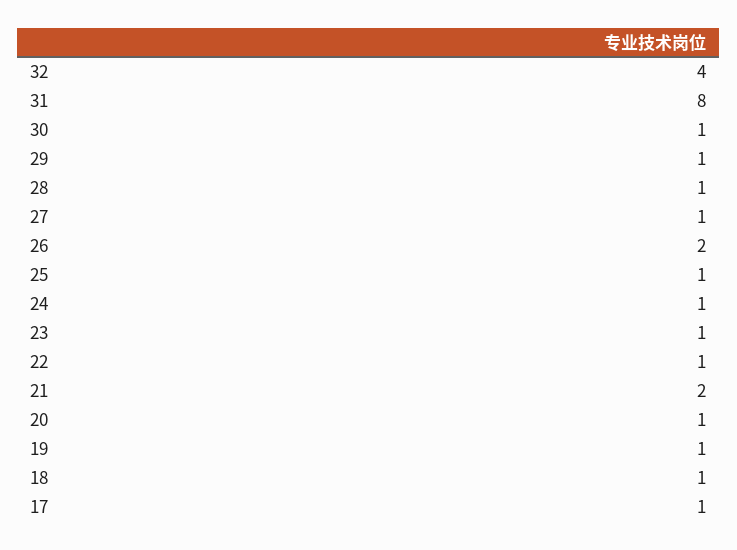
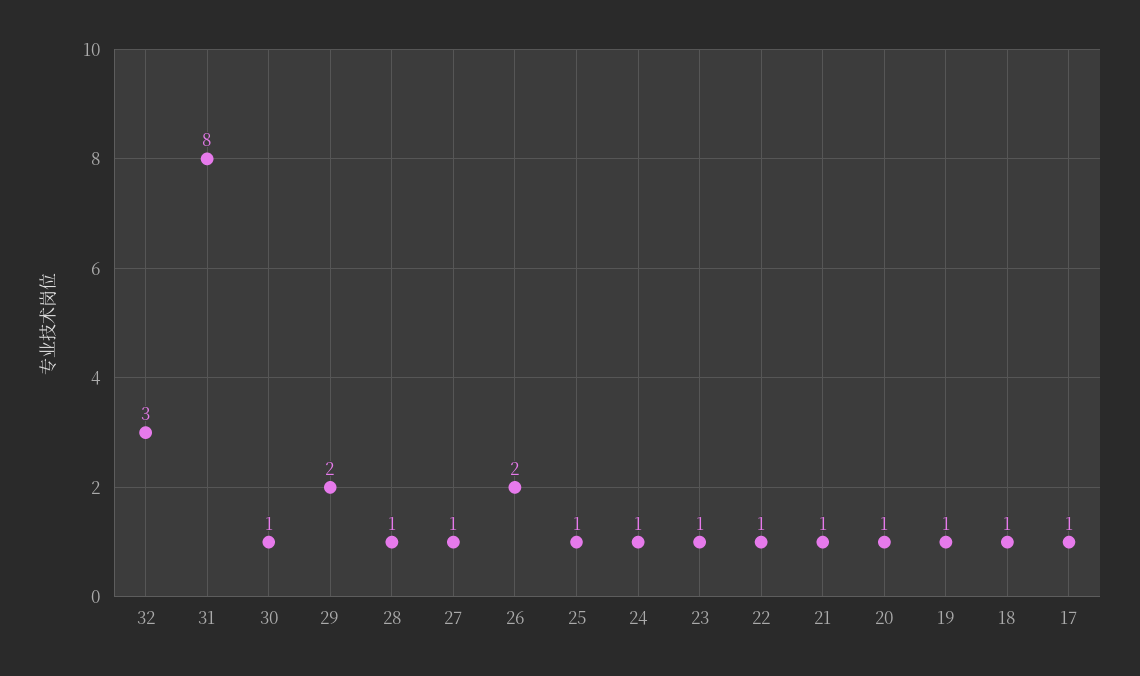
  {
-   "32": 4,
+   "32": 3,
    "31": 8,
    "30": 1,
-   "29": 1,
+   "29": 2,
    "28": 1,
    "27": 1,
    "26": 2,
    "25": 1,
    "24": 1,
    "23": 1,
    "22": 1,
-   "21": 2,
+   "21": 1,
    "20": 1,
    "19": 1,
    "18": 1,
    "17": 1
  }

